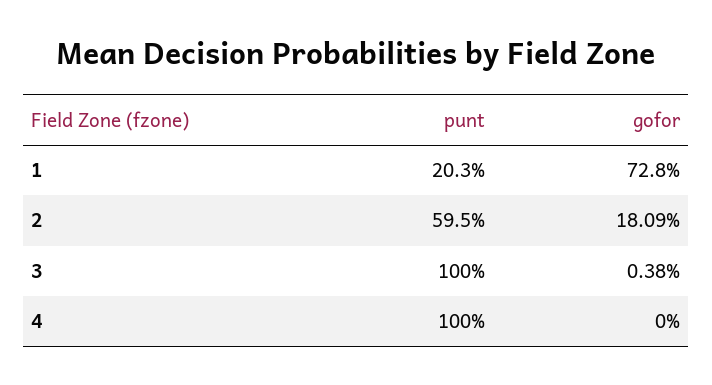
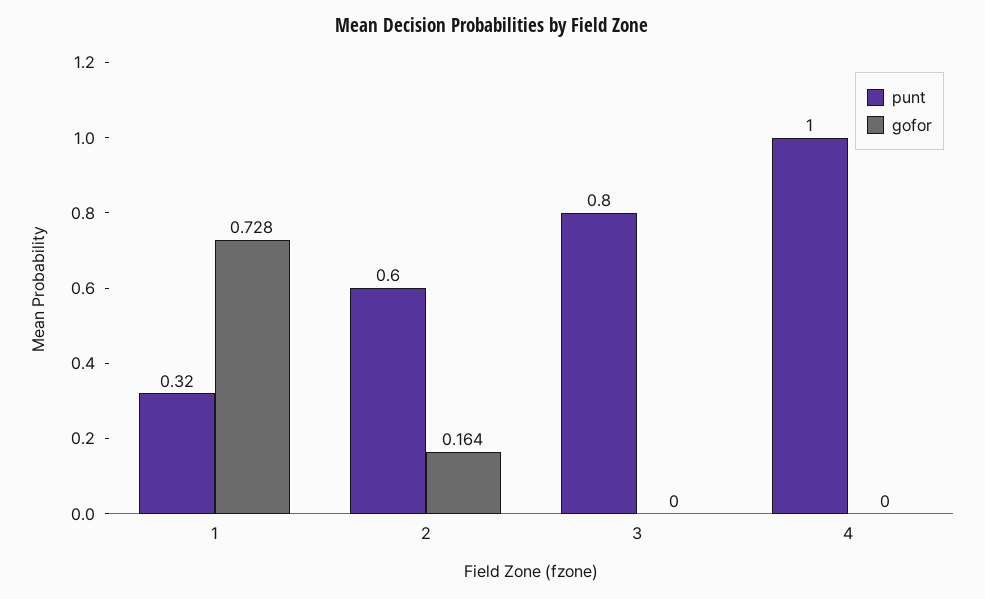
  {
    "punt": {
-     "1": 0.203,
+     "1": 0.32,
      "2": 0.595,
-     "3": 1,
+     "3": 0.8,
      "4": 1
    },
    "gofor": {
      "1": 0.728,
-     "2": 0.1809,
+     "2": 0.164,
-     "3": 0.0038,
+     "3": 0,
      "4": 0
    }
  }

